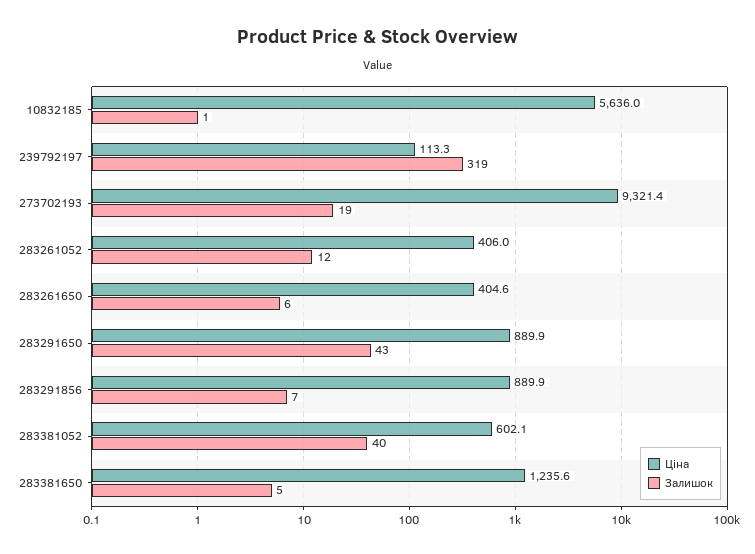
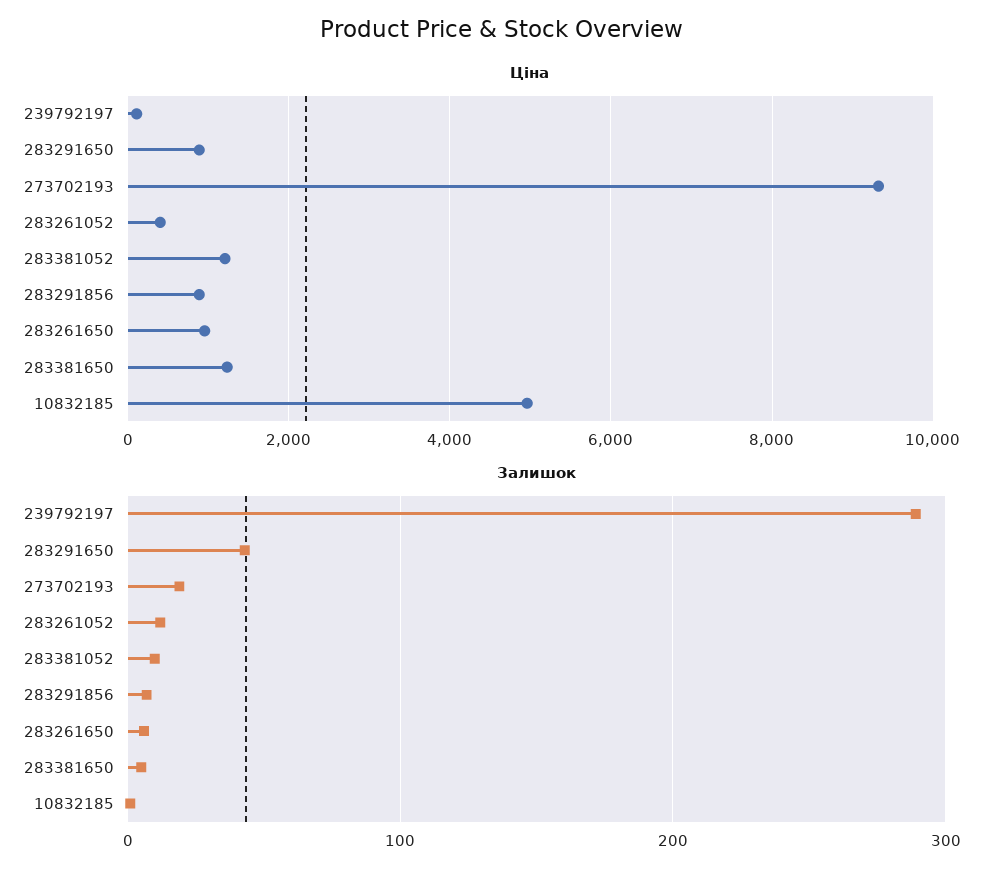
  {
    "Ціна": {
-     "10832185": 5636,
+     "10832185": 5000,
      "239792197": 113.3,
      "273702193": 9321.4,
      "283261052": 406,
-     "283261650": 404.6,
+     "283261650": 1000,
      "283291650": 889.9,
      "283291856": 889.9,
-     "283381052": 602.1,
+     "283381052": 1200,
      "283381650": 1235.6
    },
    "Залишок": {
      "10832185": 1,
-     "239792197": 319,
+     "239792197": 290,
      "273702193": 19,
      "283261052": 12,
      "283261650": 6,
      "283291650": 43,
      "283291856": 7,
-     "283381052": 40,
+     "283381052": 10,
      "283381650": 5
    }
  }

